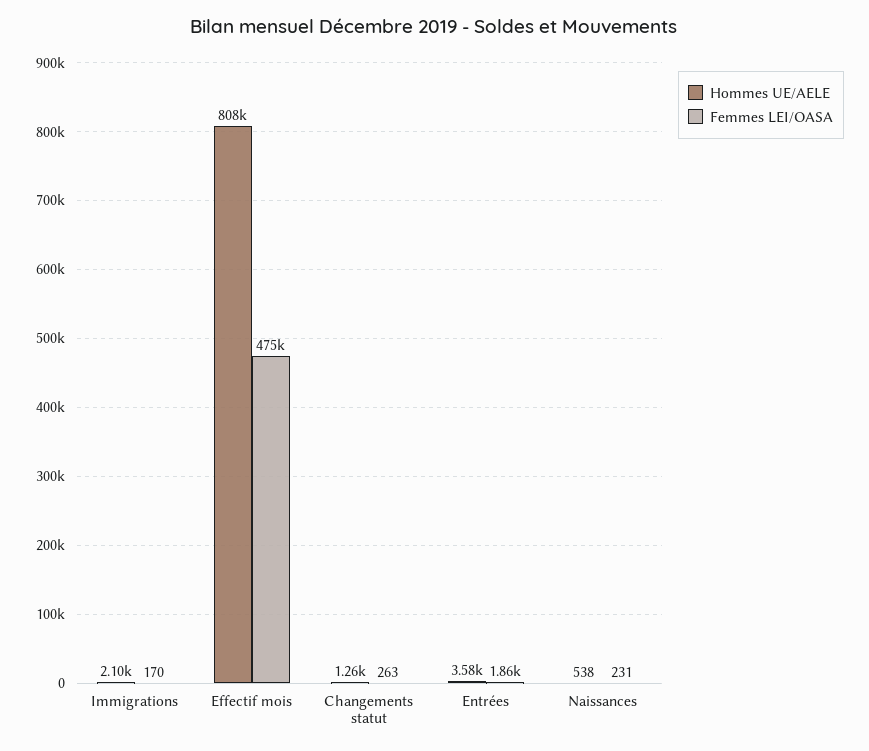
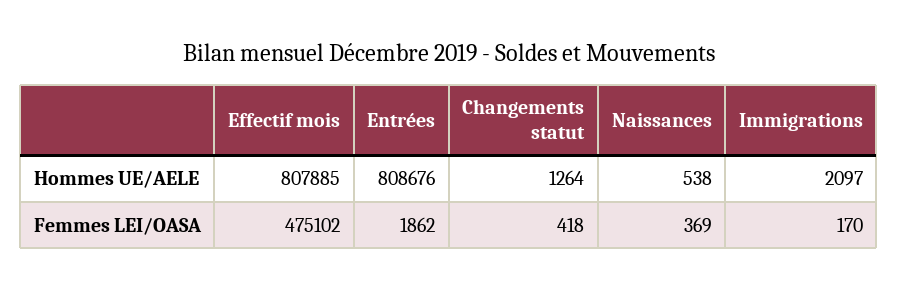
  {
    "Hommes UE/AELE": {
      "Immigrations": 2097,
      "Effectif mois": 807885,
      "Changements statut": 1264,
-     "Entrées": 3580,
+     "Entrées": 808676,
      "Naissances": 538
    },
    "Femmes LEI/OASA": {
      "Immigrations": 170,
      "Effectif mois": 475102,
-     "Changements statut": 263,
+     "Changements statut": 418,
      "Entrées": 1862,
-     "Naissances": 231
+     "Naissances": 369
    }
  }

